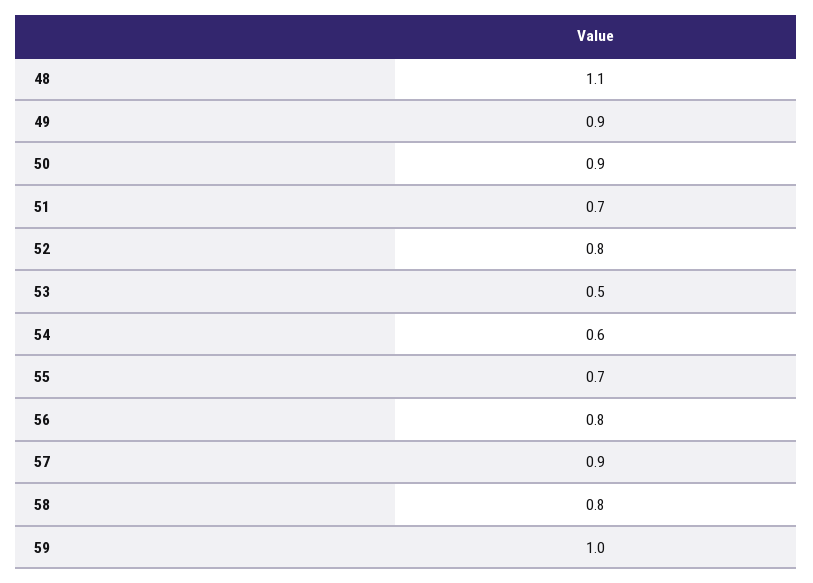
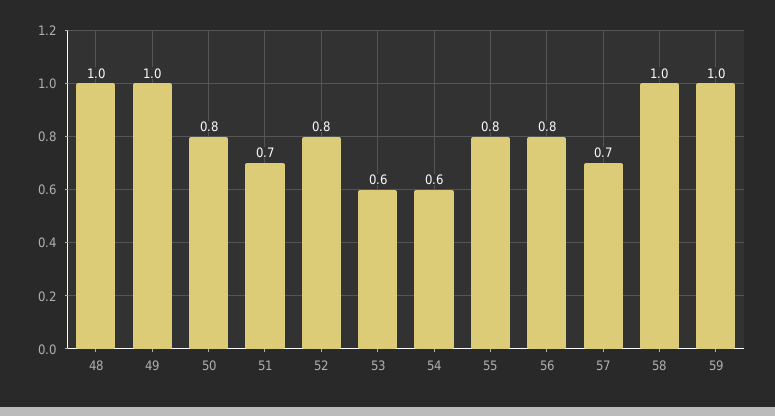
  {
-   "48": 1.1,
+   "48": 1,
-   "49": 0.9,
+   "49": 1,
-   "50": 0.9,
+   "50": 0.8,
    "51": 0.7,
    "52": 0.8,
-   "53": 0.5,
+   "53": 0.6,
    "54": 0.6,
-   "55": 0.7,
+   "55": 0.8,
    "56": 0.8,
-   "57": 0.9,
+   "57": 0.7,
-   "58": 0.8,
+   "58": 1,
    "59": 1
  }

